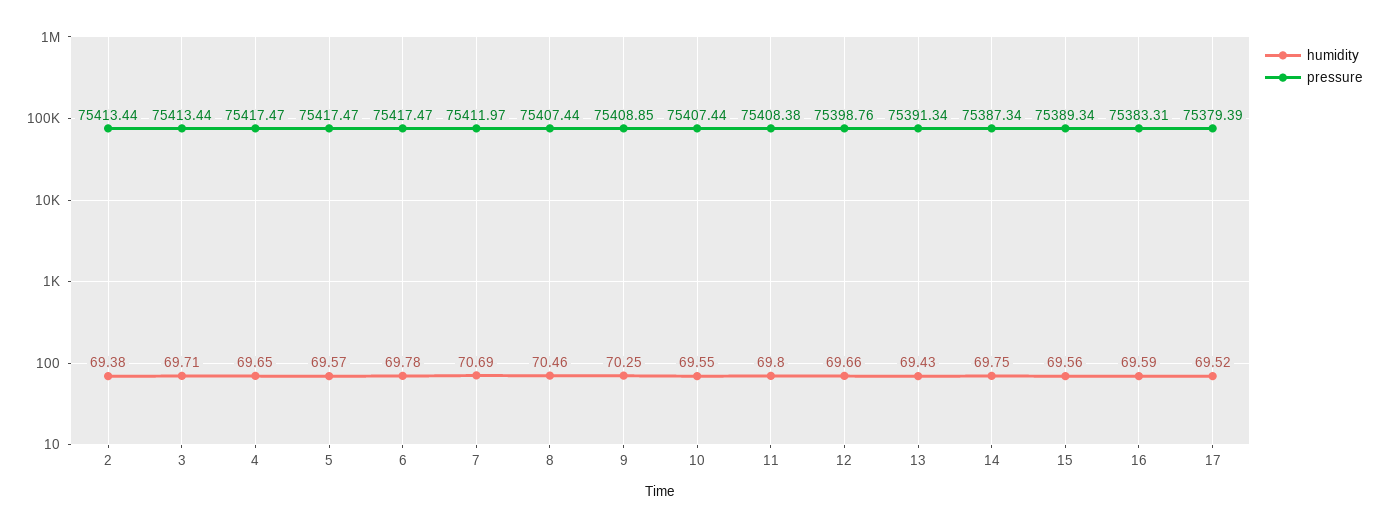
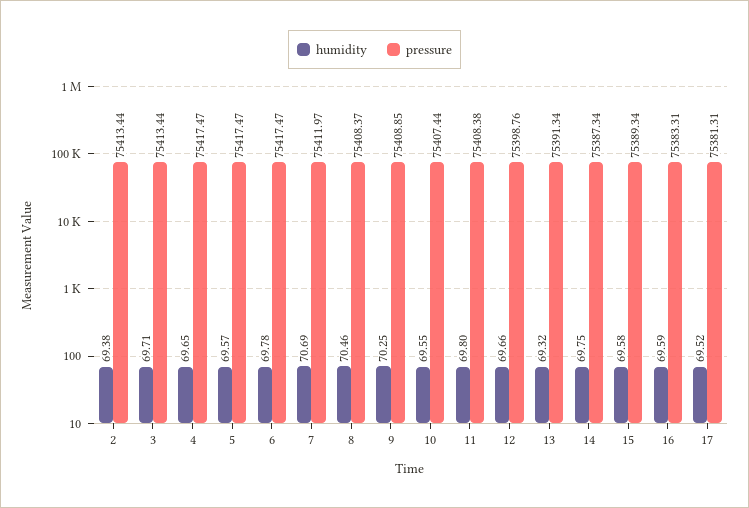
  {
    "humidity": {
      "2": 69.38,
      "3": 69.71,
      "4": 69.65,
      "5": 69.57,
      "6": 69.78,
      "7": 70.69,
      "8": 70.46,
      "9": 70.25,
      "10": 69.55,
      "11": 69.8,
      "12": 69.66,
-     "13": 69.43,
+     "13": 69.32,
      "14": 69.75,
-     "15": 69.56,
+     "15": 69.58,
      "16": 69.59,
      "17": 69.52
    },
    "pressure": {
      "2": 75413.44,
      "3": 75413.44,
      "4": 75417.47,
      "5": 75417.47,
      "6": 75417.47,
      "7": 75411.97,
-     "8": 75407.44,
+     "8": 75408.37,
      "9": 75408.85,
      "10": 75407.44,
      "11": 75408.38,
      "12": 75398.76,
      "13": 75391.34,
      "14": 75387.34,
      "15": 75389.34,
      "16": 75383.31,
-     "17": 75379.39
+     "17": 75381.31
    }
  }

